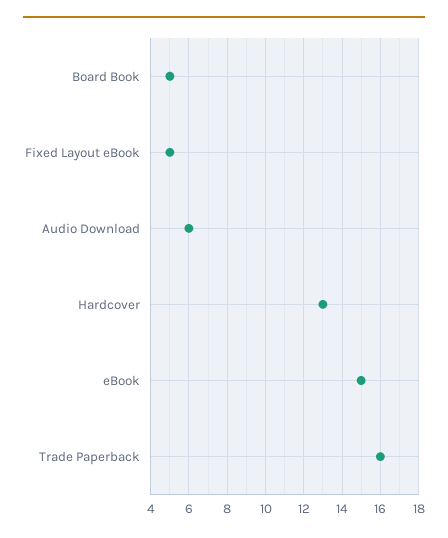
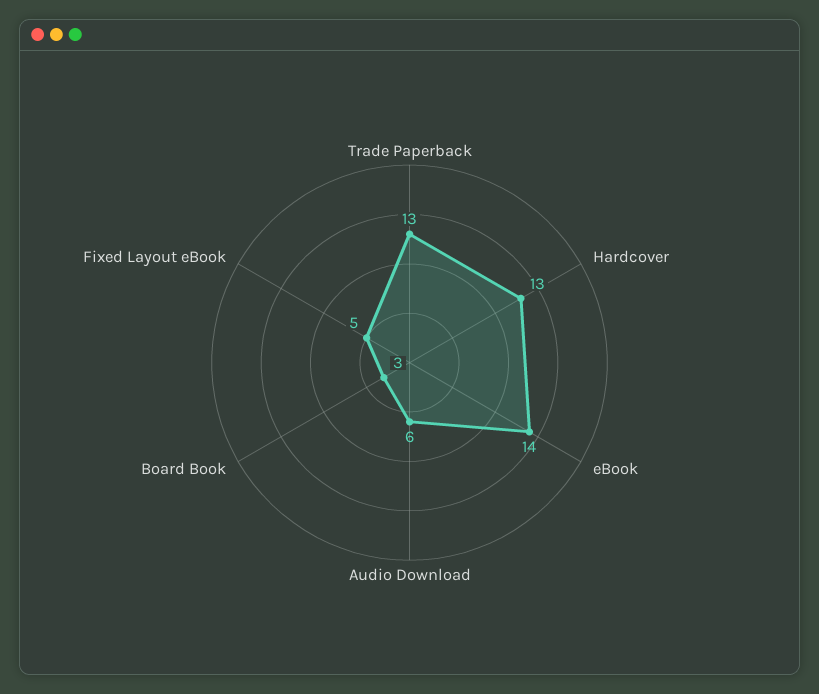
  {
-   "Board Book": 5,
+   "Board Book": 3,
    "Fixed Layout eBook": 5,
    "Audio Download": 6,
    "Hardcover": 13,
-   "eBook": 15,
+   "eBook": 14,
-   "Trade Paperback": 16
+   "Trade Paperback": 13
  }

